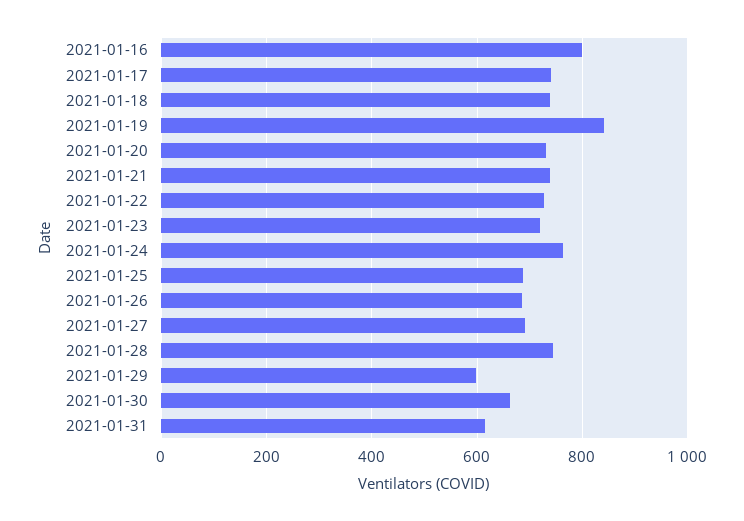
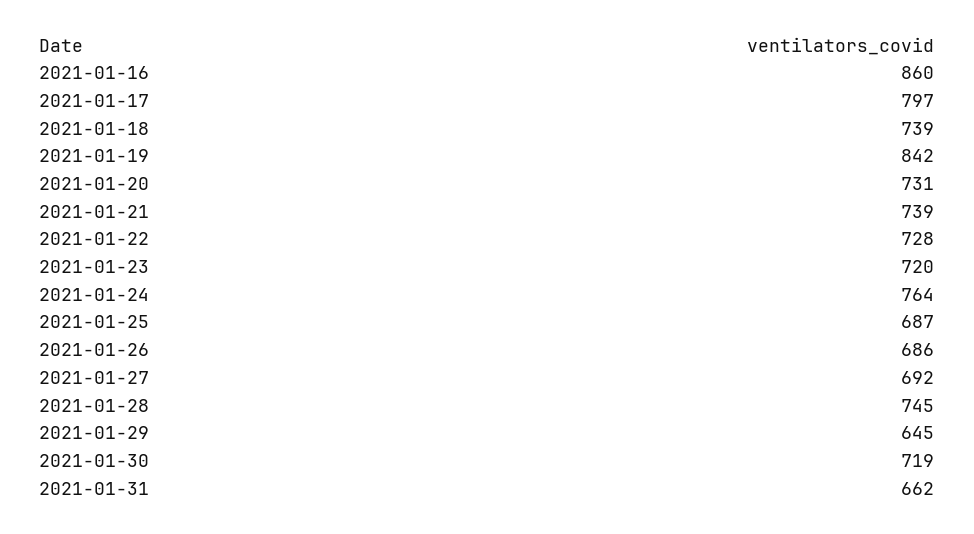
  {
-   "2021-01-16": 800,
+   "2021-01-16": 860,
-   "2021-01-17": 740,
+   "2021-01-17": 797,
    "2021-01-18": 739,
    "2021-01-19": 842,
    "2021-01-20": 731,
    "2021-01-21": 739,
    "2021-01-22": 728,
    "2021-01-23": 720,
    "2021-01-24": 764,
    "2021-01-25": 687,
    "2021-01-26": 686,
    "2021-01-27": 692,
    "2021-01-28": 745,
-   "2021-01-29": 600,
+   "2021-01-29": 645,
-   "2021-01-30": 660,
+   "2021-01-30": 719,
-   "2021-01-31": 620
+   "2021-01-31": 662
  }

